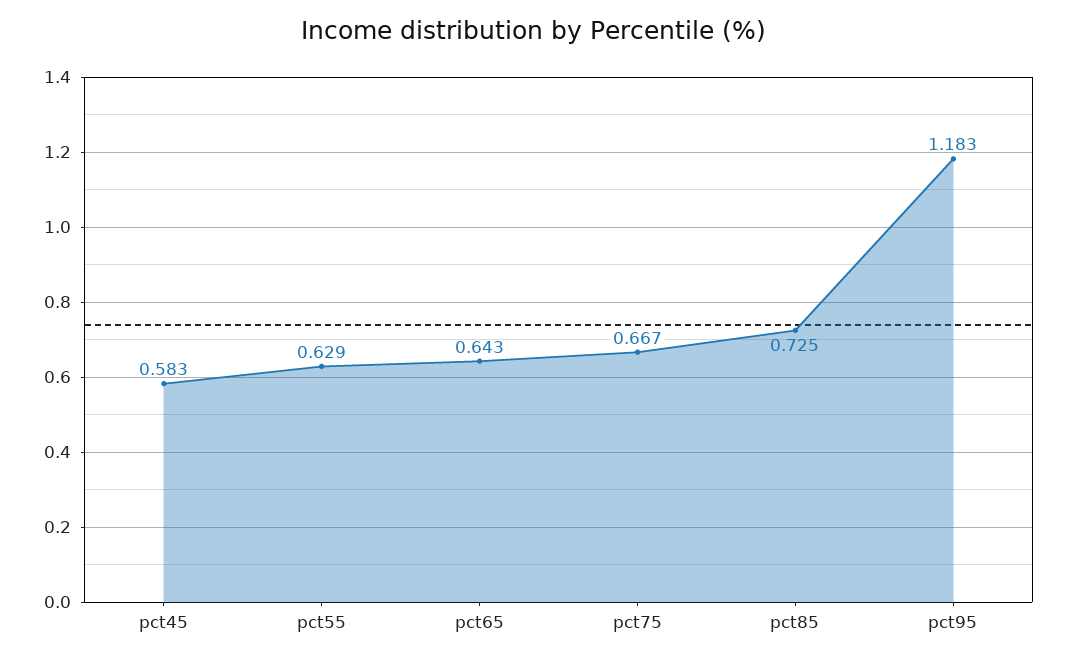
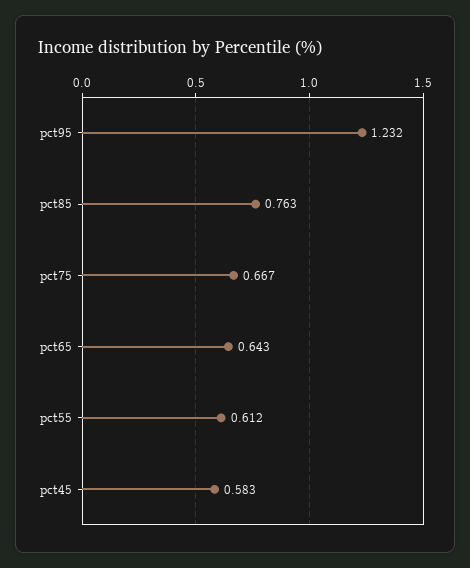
  {
    "pct45": 0.583,
-   "pct55": 0.629,
+   "pct55": 0.612,
    "pct65": 0.643,
    "pct75": 0.667,
-   "pct85": 0.725,
+   "pct85": 0.763,
-   "pct95": 1.183
+   "pct95": 1.232
  }

